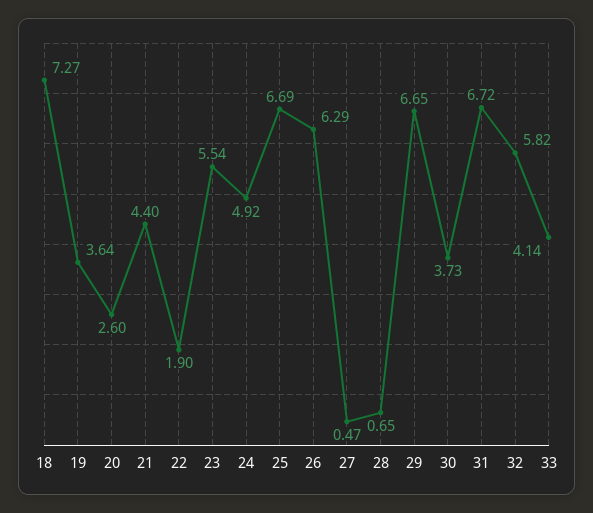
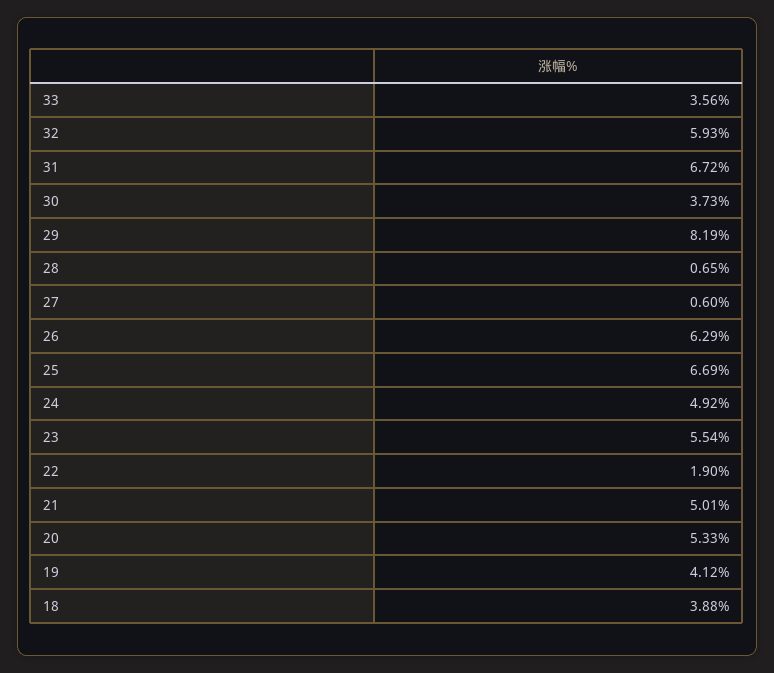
  {
-   "18": 7.27,
+   "18": 3.88,
-   "19": 3.64,
+   "19": 4.12,
-   "20": 2.6,
+   "20": 5.33,
-   "21": 4.4,
+   "21": 5.01,
    "22": 1.9,
    "23": 5.54,
    "24": 4.92,
    "25": 6.69,
    "26": 6.29,
-   "27": 0.47,
+   "27": 0.6,
    "28": 0.65,
-   "29": 6.65,
+   "29": 8.19,
    "30": 3.73,
    "31": 6.72,
-   "32": 5.82,
+   "32": 5.93,
-   "33": 4.14
+   "33": 3.56
  }

